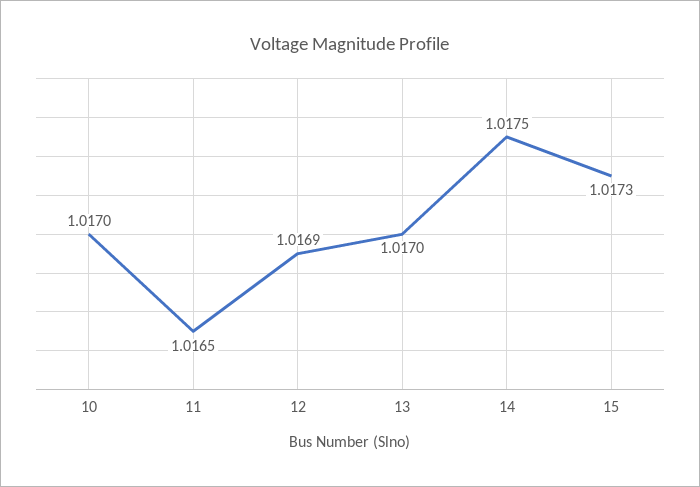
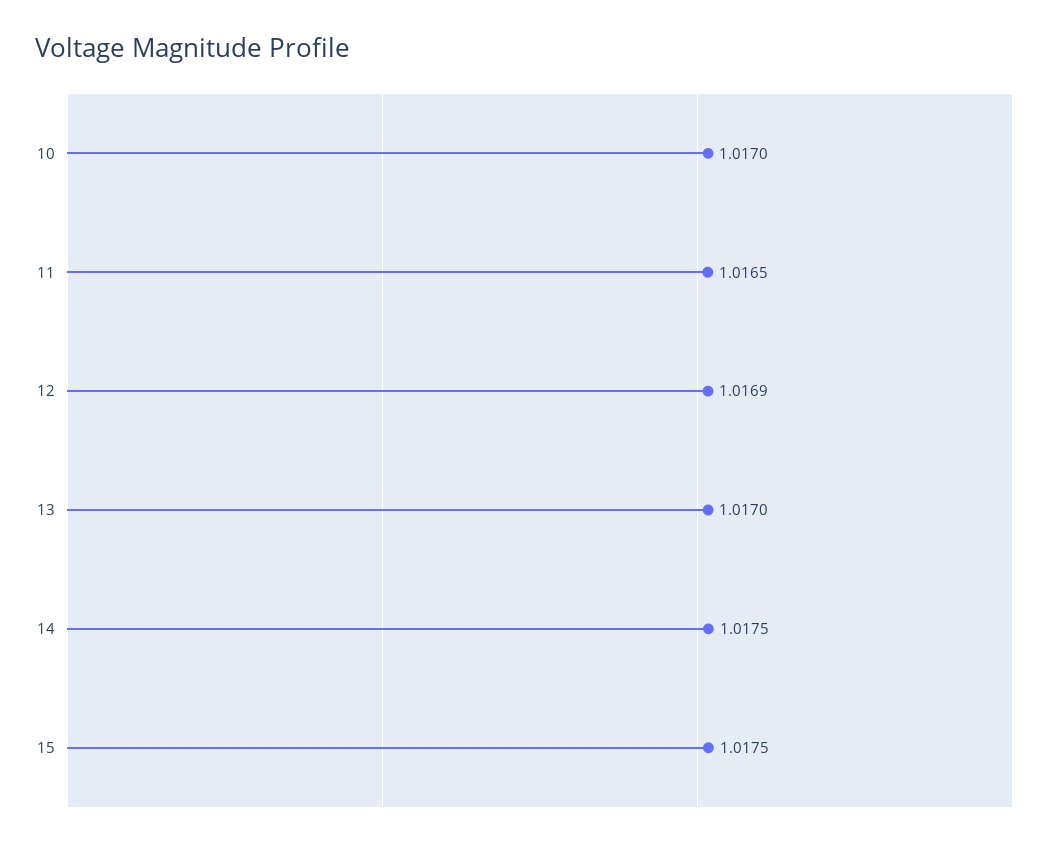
  {
    "10": 1.017,
    "11": 1.0165,
    "12": 1.0169,
    "13": 1.017,
    "14": 1.0175,
-   "15": 1.0173
+   "15": 1.0175
  }

